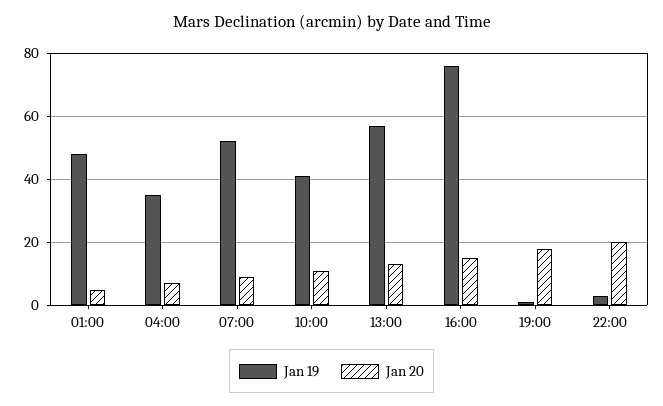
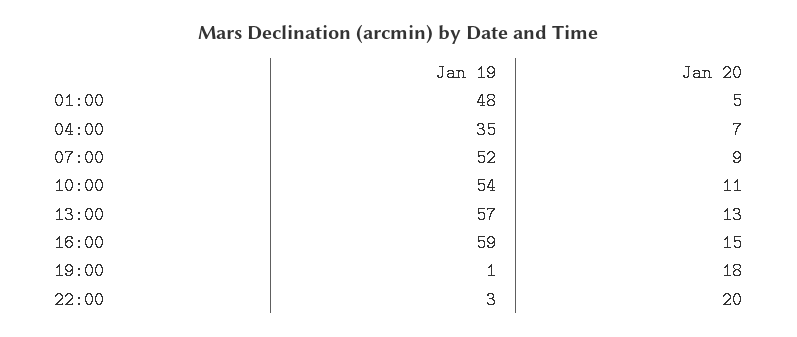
  {
    "Jan 19": {
      "01:00": 48,
      "04:00": 35,
      "07:00": 52,
-     "10:00": 40,
+     "10:00": 54,
      "13:00": 57,
-     "16:00": 75,
+     "16:00": 59,
      "19:00": 1,
      "22:00": 3
    },
    "Jan 20": {
      "01:00": 5,
      "04:00": 7,
      "07:00": 9,
      "10:00": 11,
      "13:00": 13,
      "16:00": 15,
      "19:00": 18,
      "22:00": 20
    }
  }

